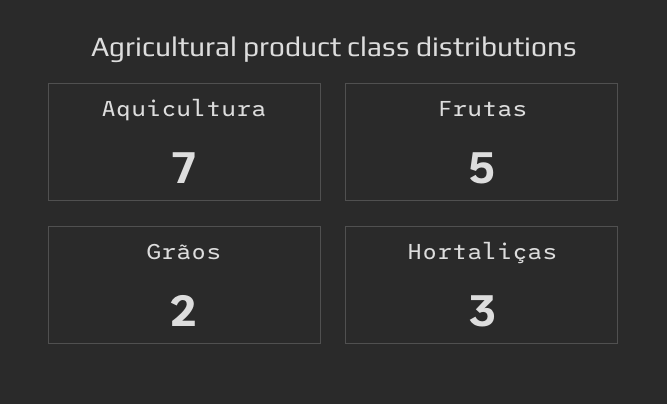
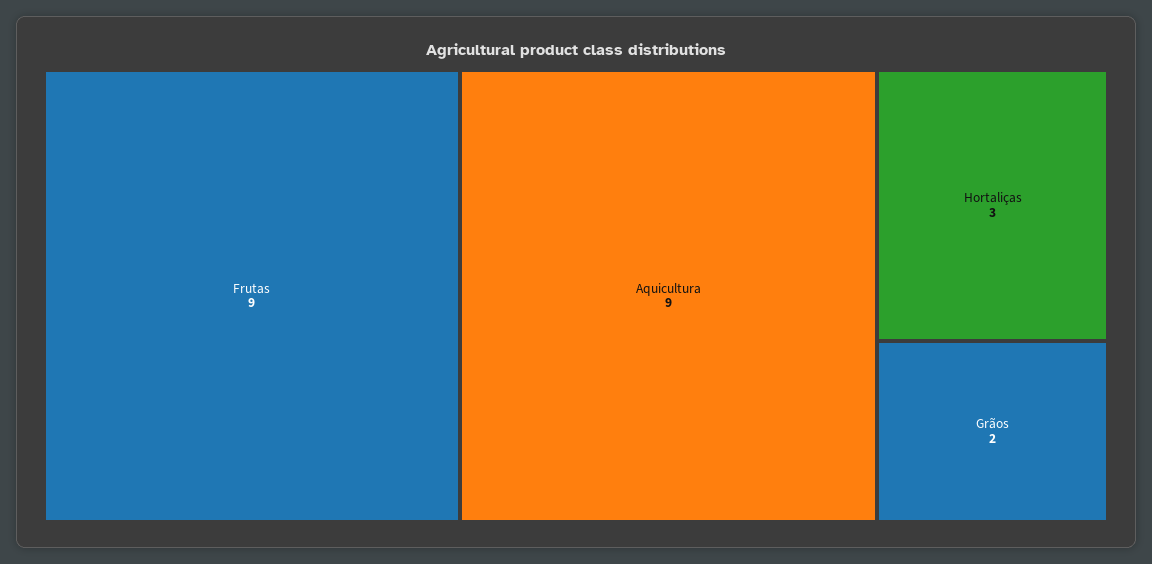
  {
-   "Aquicultura": 7,
+   "Aquicultura": 9,
-   "Frutas": 5,
+   "Frutas": 9,
    "Grãos": 2,
    "Hortaliças": 3
  }

